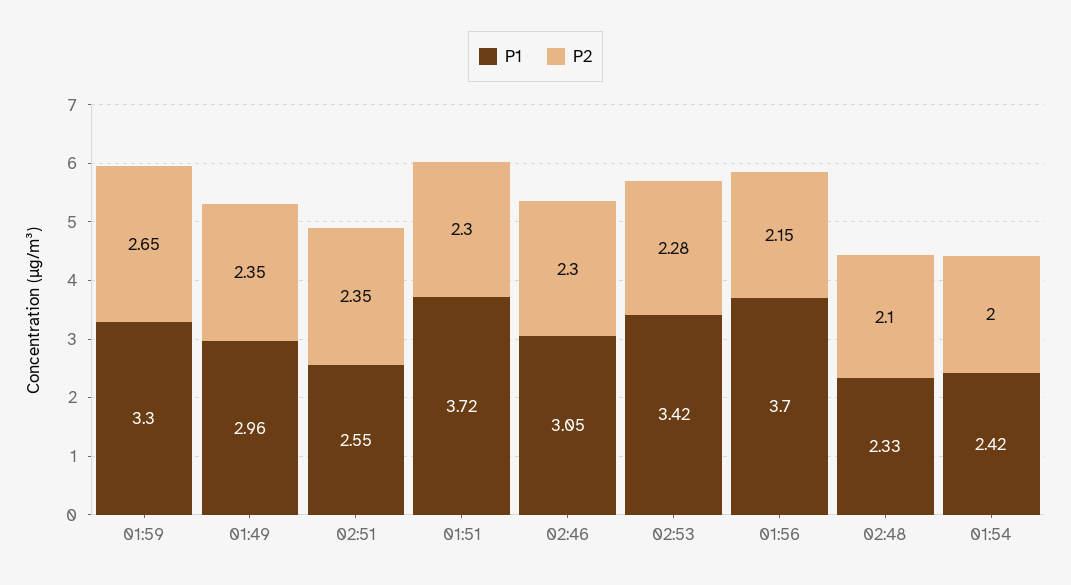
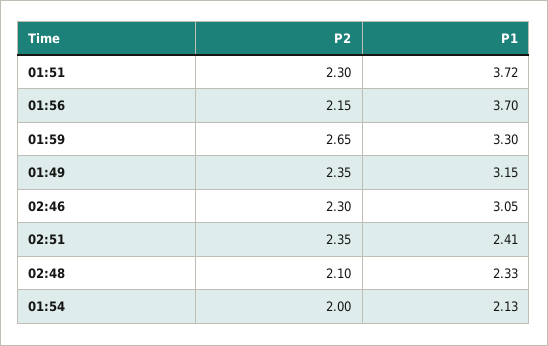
  {
    "P1": {
      "01:59": 3.3,
-     "01:49": 2.96,
+     "01:49": 3.15,
-     "02:51": 2.55,
+     "02:51": 2.41,
      "01:51": 3.72,
      "02:46": 3.05,
-     "02:53": 3.42,
      "01:56": 3.7,
      "02:48": 2.33,
-     "01:54": 2.42
+     "01:54": 2.13
    },
    "P2": {
      "01:59": 2.65,
      "01:49": 2.35,
      "02:51": 2.35,
      "01:51": 2.3,
      "02:46": 2.3,
-     "02:53": 2.28,
      "01:56": 2.15,
      "02:48": 2.1,
      "01:54": 2
    }
  }

